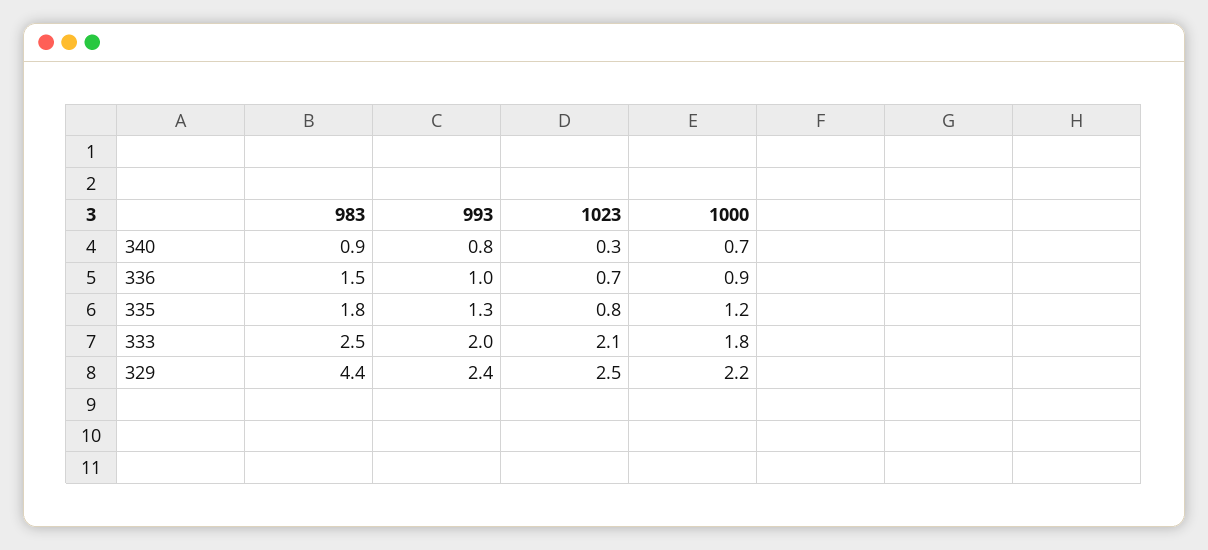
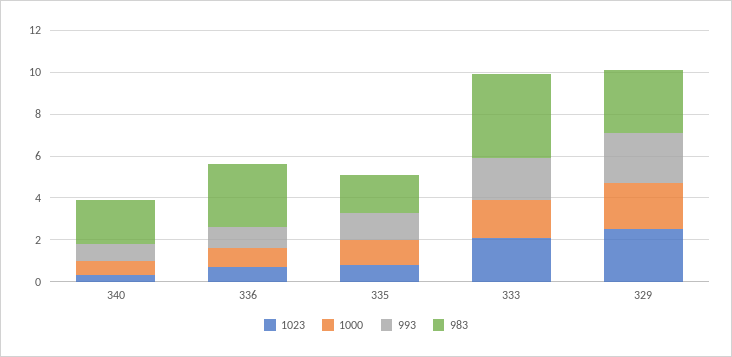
  {
    "983": {
-     "340": 0.9,
+     "340": 2,
-     "336": 1.5,
+     "336": 3,
      "335": 1.8,
-     "333": 2.5,
+     "333": 4,
-     "329": 4.4
+     "329": 3
    },
    "993": {
      "340": 0.8,
      "336": 1,
      "335": 1.3,
      "333": 2,
      "329": 2.4
    },
    "1023": {
      "340": 0.3,
      "336": 0.7,
      "335": 0.8,
      "333": 2.1,
      "329": 2.5
    },
    "1000": {
      "340": 0.7,
      "336": 0.9,
      "335": 1.2,
      "333": 1.8,
      "329": 2.2
    }
  }

